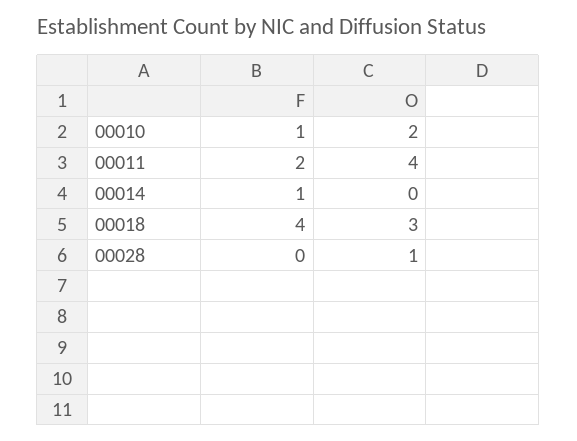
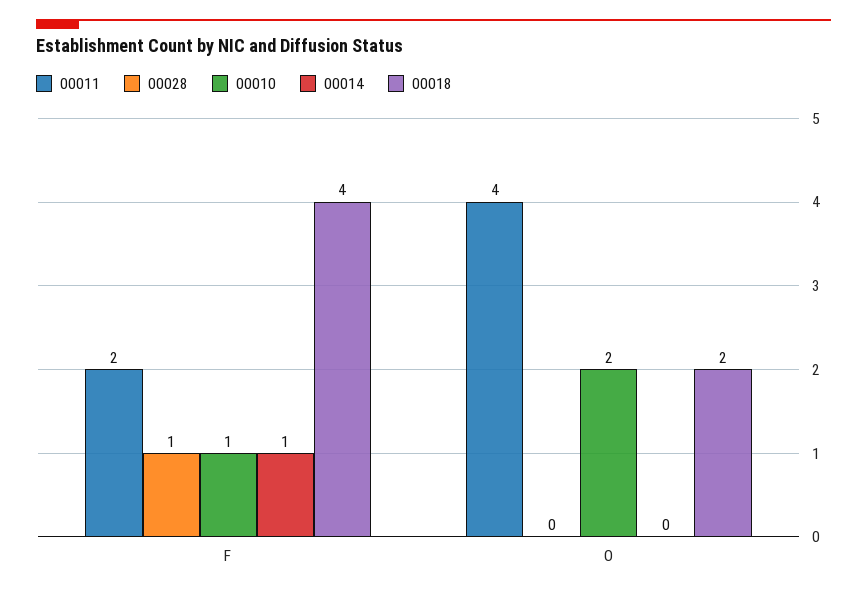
  {
    "00010": {
      "F": 1,
      "O": 2
    },
    "00011": {
      "F": 2,
      "O": 4
    },
    "00014": {
      "F": 1,
      "O": 0
    },
    "00018": {
      "F": 4,
-     "O": 3
+     "O": 2
    },
    "00028": {
-     "F": 0,
+     "F": 1,
-     "O": 1
+     "O": 0
    }
  }

